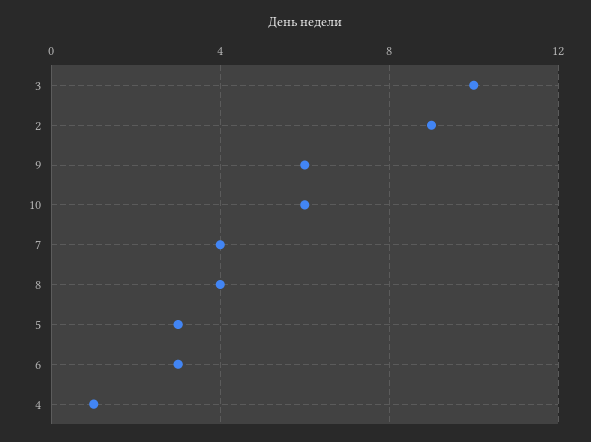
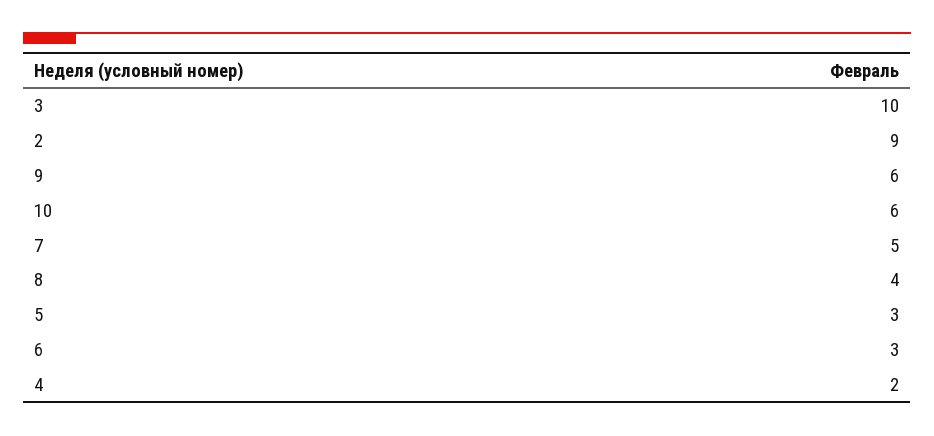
  {
    "3": 10,
    "2": 9,
    "9": 6,
    "10": 6,
-   "7": 4,
+   "7": 5,
    "8": 4,
    "5": 3,
    "6": 3,
-   "4": 1
+   "4": 2
  }

